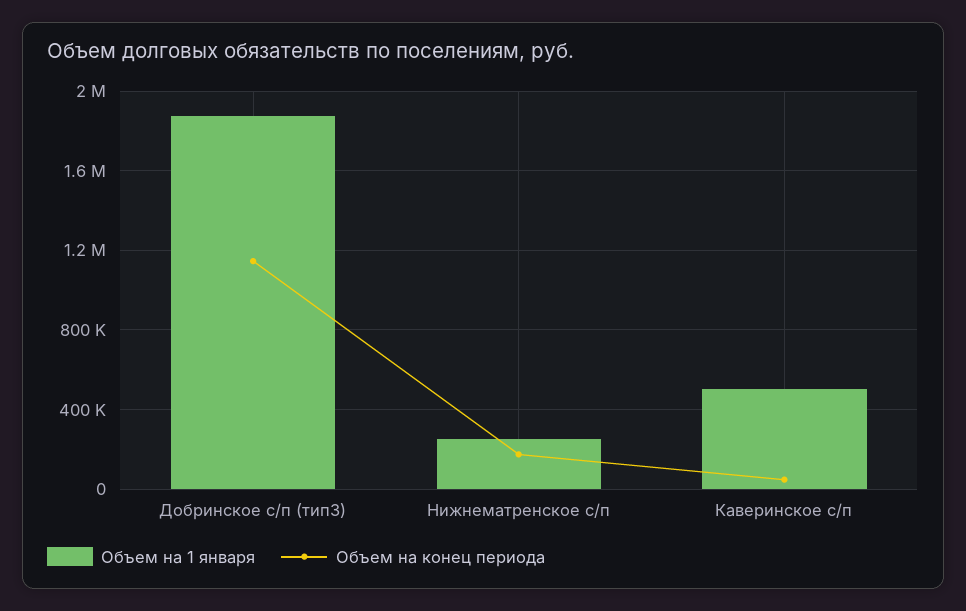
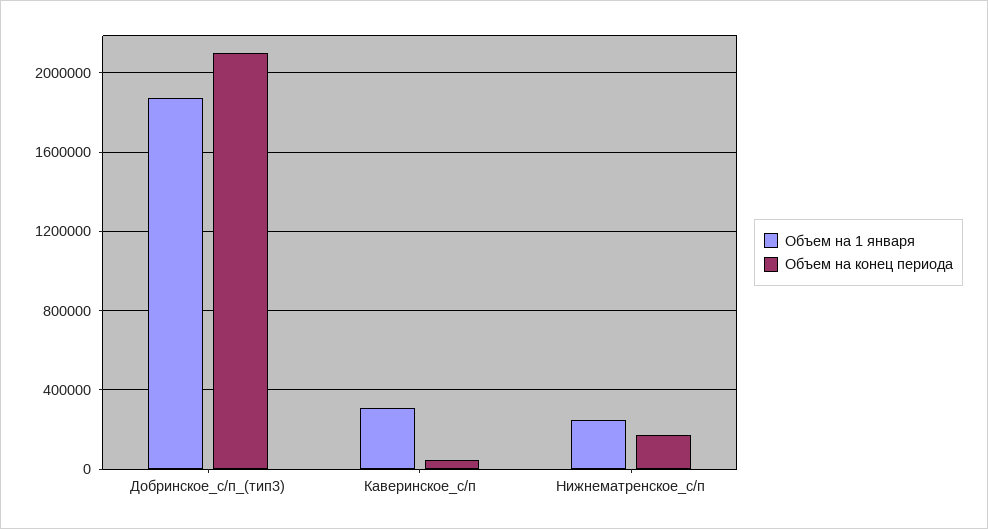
  {
    "Объем на 1 января": {
      "Добринское с/п (тип3)": 1900000,
      "Нижнематренское с/п": 250000,
-     "Каверинское с/п": 500000
+     "Каверинское с/п": 300000
    },
    "Объем на конец периода": {
-     "Добринское с/п (тип3)": 1150000,
+     "Добринское с/п (тип3)": 2100000,
      "Нижнематренское с/п": 200000,
      "Каверинское с/п": 50000
    }
  }

